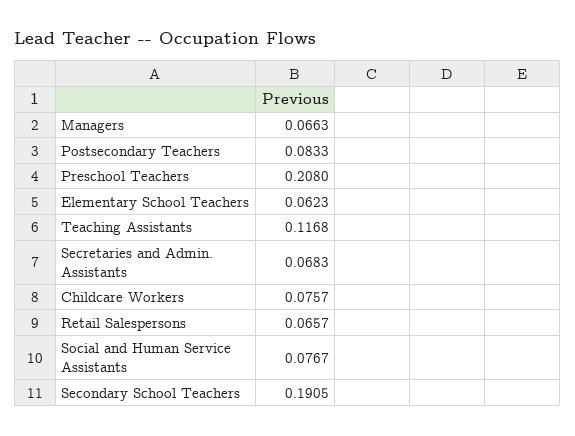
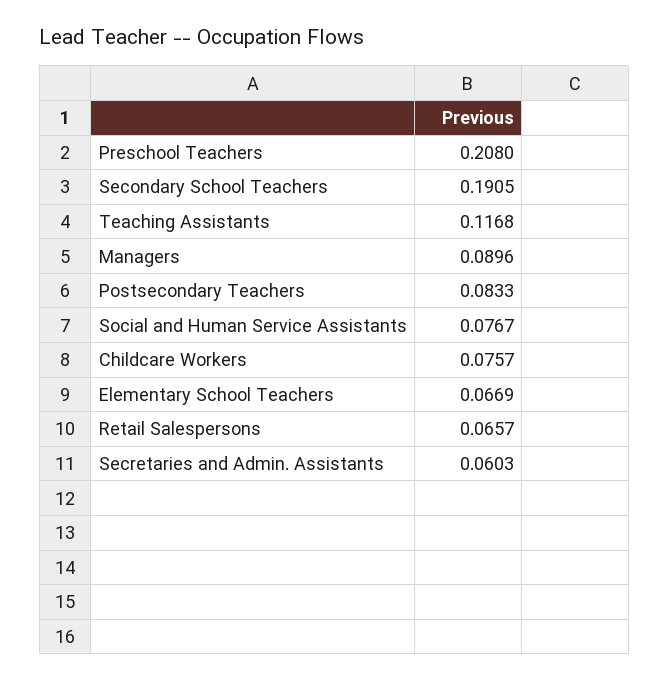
  {
-   "Managers": 0.0663,
+   "Managers": 0.0896,
    "Postsecondary Teachers": 0.0833,
    "Preschool Teachers": 0.208,
-   "Elementary School Teachers": 0.0623,
+   "Elementary School Teachers": 0.0669,
    "Teaching Assistants": 0.1168,
-   "Secretaries and Admin. Assistants": 0.0683,
+   "Secretaries and Admin. Assistants": 0.0603,
    "Childcare Workers": 0.0757,
    "Retail Salespersons": 0.0657,
    "Social and Human Service Assistants": 0.0767,
    "Secondary School Teachers": 0.1905
  }

